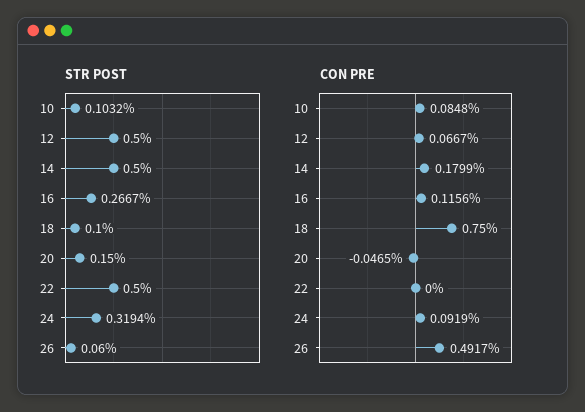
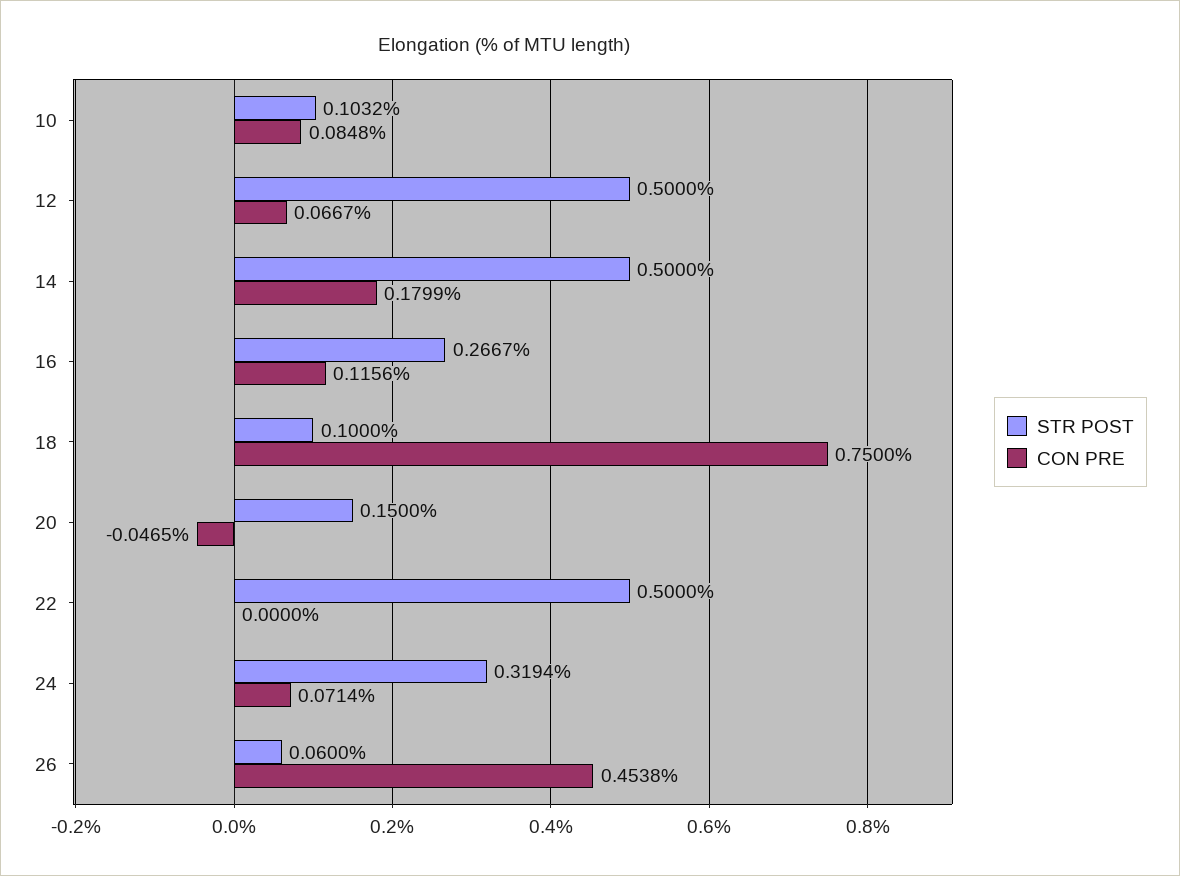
  {
    "STR POST": {
      "10": 0.1032,
      "12": 0.5,
      "14": 0.5,
      "16": 0.2667,
      "18": 0.1,
      "20": 0.15,
      "22": 0.5,
      "24": 0.3194,
      "26": 0.06
    },
    "CON PRE": {
      "10": 0.0848,
      "12": 0.0667,
      "14": 0.1799,
      "16": 0.1156,
      "18": 0.75,
      "20": -0.0465,
      "22": 0,
-     "24": 0.0919,
+     "24": 0.0714,
-     "26": 0.4917
+     "26": 0.4538
    }
  }

